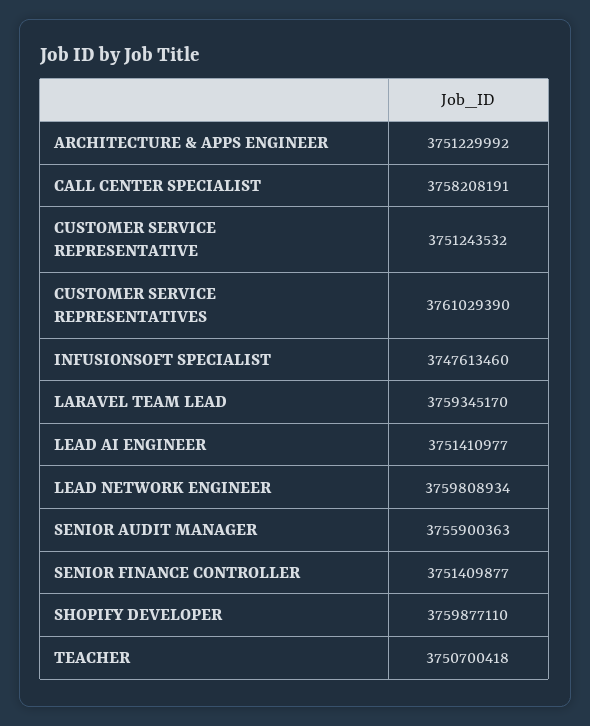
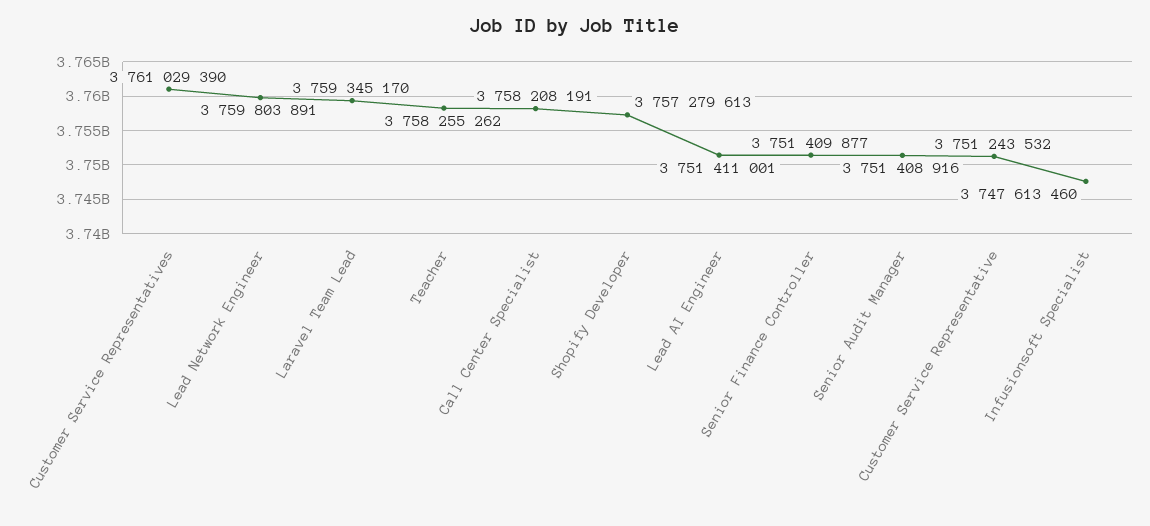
  {
-   "ARCHITECTURE & APPS ENGINEER": 3751229992,
    "CALL CENTER SPECIALIST": 3758208191,
    "CUSTOMER SERVICE REPRESENTATIVE": 3751243532,
    "CUSTOMER SERVICE REPRESENTATIVES": 3761029390,
    "INFUSIONSOFT SPECIALIST": 3747613460,
    "LARAVEL TEAM LEAD": 3759345170,
-   "LEAD AI ENGINEER": 3751410977,
+   "LEAD AI ENGINEER": 3751411001,
-   "LEAD NETWORK ENGINEER": 3759808934,
+   "LEAD NETWORK ENGINEER": 3759803891,
-   "SENIOR AUDIT MANAGER": 3755900363,
+   "SENIOR AUDIT MANAGER": 3751408916,
    "SENIOR FINANCE CONTROLLER": 3751409877,
-   "SHOPIFY DEVELOPER": 3759877110,
+   "SHOPIFY DEVELOPER": 3757279613,
-   "TEACHER": 3750700418
+   "TEACHER": 3758255262
  }

